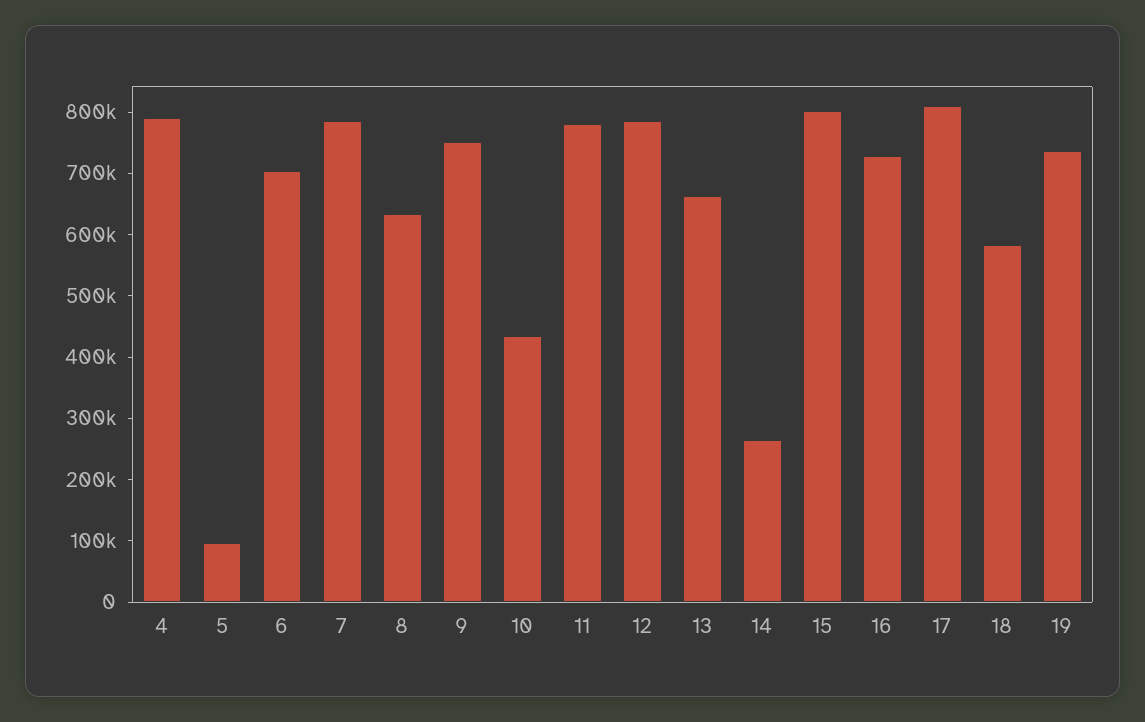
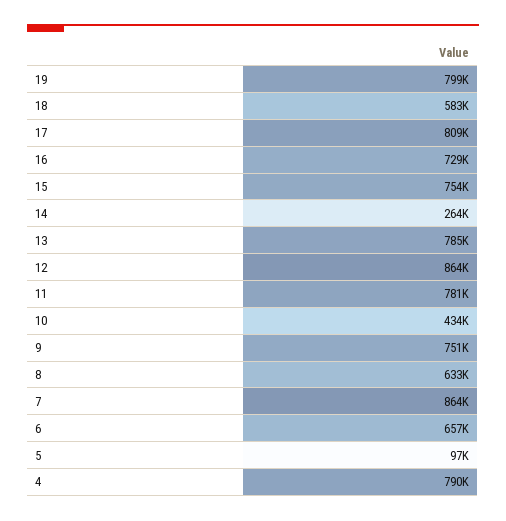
  {
    "4": 790000,
    "5": 97000,
-   "6": 700000,
+   "6": 657000,
-   "7": 780000,
+   "7": 864000,
    "8": 633000,
    "9": 751000,
    "10": 434000,
    "11": 781000,
-   "12": 780000,
+   "12": 864000,
-   "13": 660000,
+   "13": 785000,
    "14": 264000,
-   "15": 800000,
+   "15": 754000,
    "16": 729000,
    "17": 809000,
    "18": 583000,
-   "19": 740000
+   "19": 799000
  }

